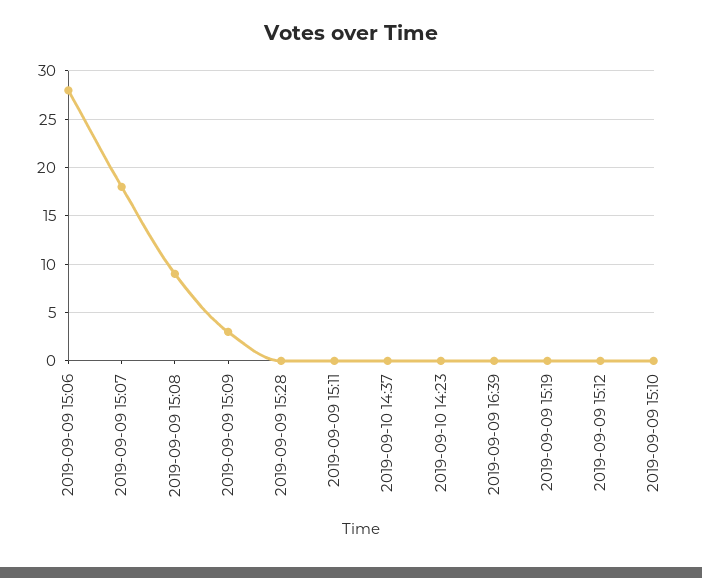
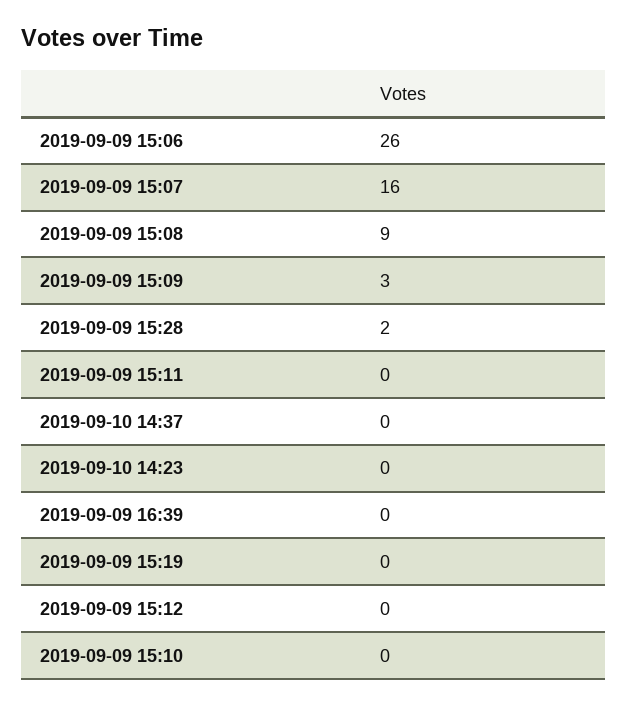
  {
-   "2019-09-09 15:06": 28,
+   "2019-09-09 15:06": 26,
-   "2019-09-09 15:07": 18,
+   "2019-09-09 15:07": 16,
    "2019-09-09 15:08": 9,
    "2019-09-09 15:09": 3,
-   "2019-09-09 15:28": 0,
+   "2019-09-09 15:28": 2,
    "2019-09-09 15:11": 0,
    "2019-09-10 14:37": 0,
    "2019-09-10 14:23": 0,
    "2019-09-09 16:39": 0,
    "2019-09-09 15:19": 0,
    "2019-09-09 15:12": 0,
    "2019-09-09 15:10": 0
  }

